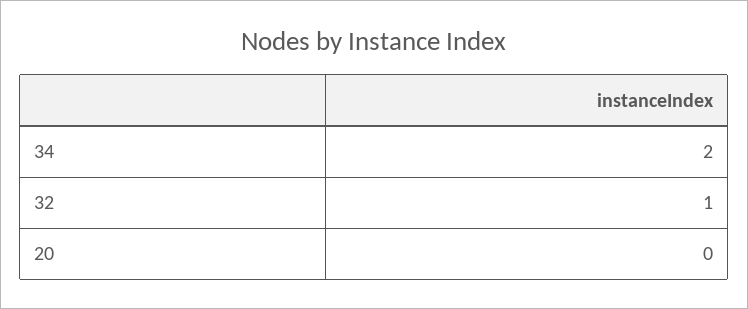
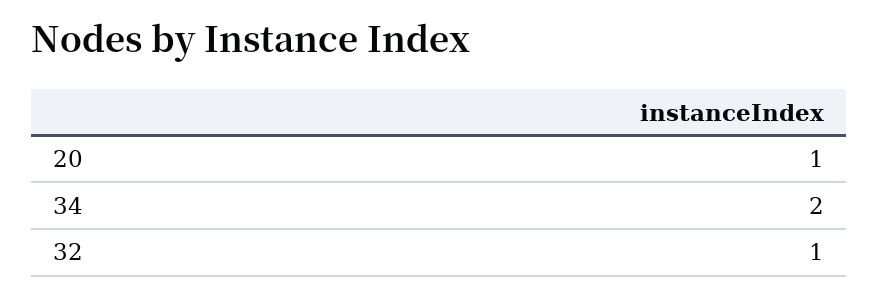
  {
    "34": 2,
    "32": 1,
-   "20": 0
+   "20": 1
  }

